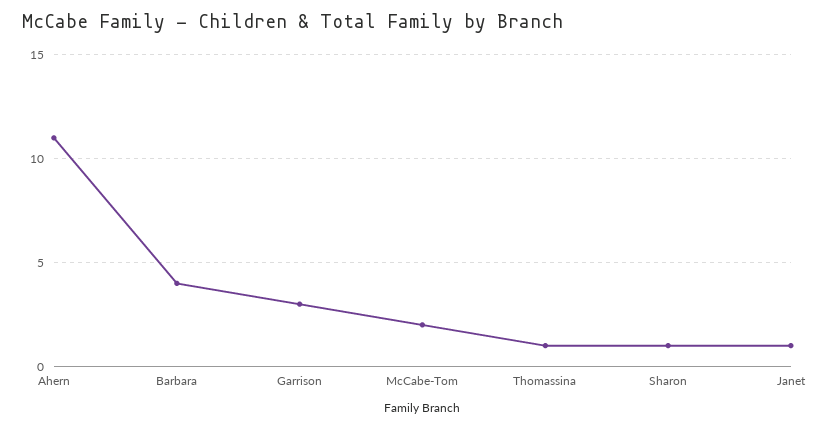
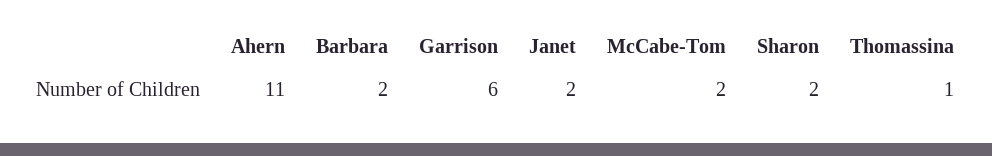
  {
    "Ahern": 11,
-   "Barbara": 4,
+   "Barbara": 2,
-   "Garrison": 3,
+   "Garrison": 6,
    "McCabe-Tom": 2,
    "Thomassina": 1,
-   "Sharon": 1,
+   "Sharon": 2,
-   "Janet": 1
+   "Janet": 2
  }

